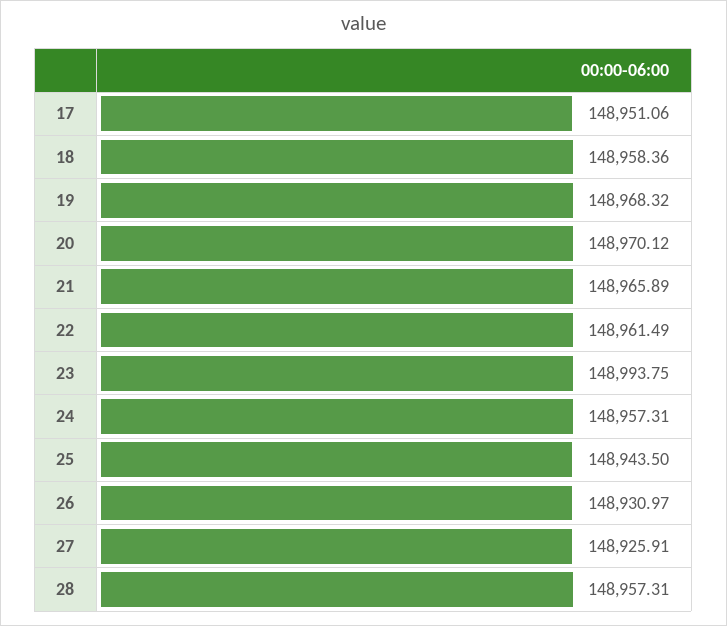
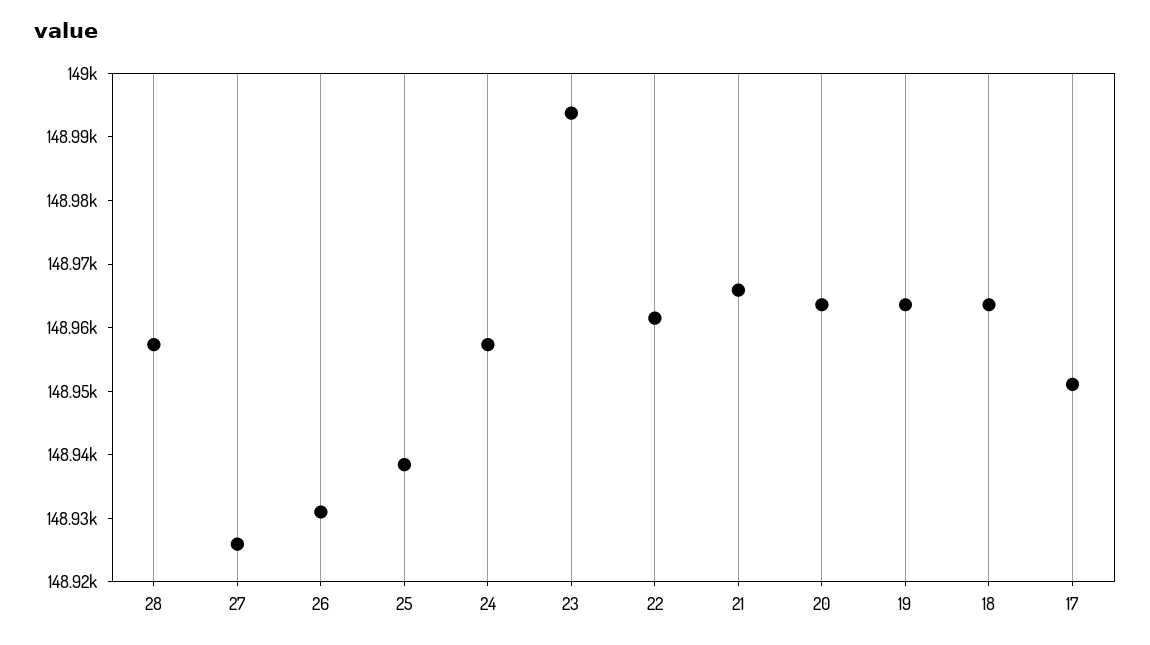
  {
    "17": 148951.06,
-   "18": 148958.36,
+   "18": 148964,
-   "19": 148968.32,
+   "19": 148964,
-   "20": 148970.12,
+   "20": 148964,
    "21": 148965.89,
    "22": 148961.49,
    "23": 148993.75,
    "24": 148957.31,
-   "25": 148943.5,
+   "25": 148938,
    "26": 148930.97,
    "27": 148925.91,
    "28": 148957.31
  }

